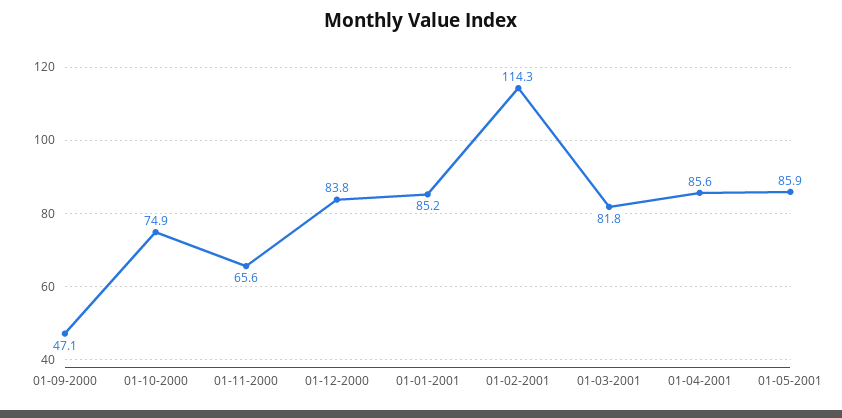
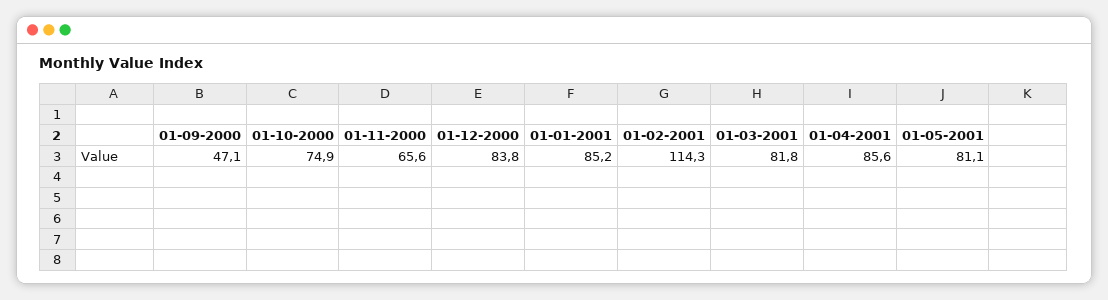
  {
    "01-09-2000": 47.1,
    "01-10-2000": 74.9,
    "01-11-2000": 65.6,
    "01-12-2000": 83.8,
    "01-01-2001": 85.2,
    "01-02-2001": 114.3,
    "01-03-2001": 81.8,
    "01-04-2001": 85.6,
-   "01-05-2001": 85.9
+   "01-05-2001": 81.1
  }

